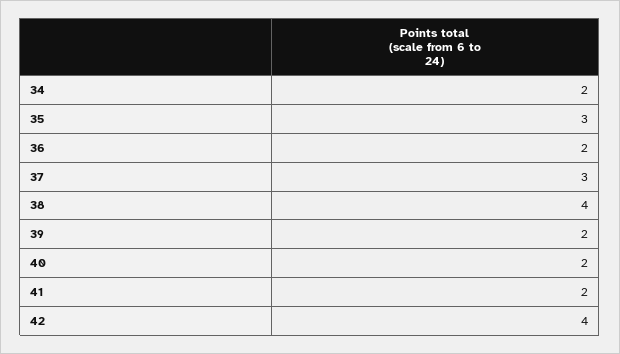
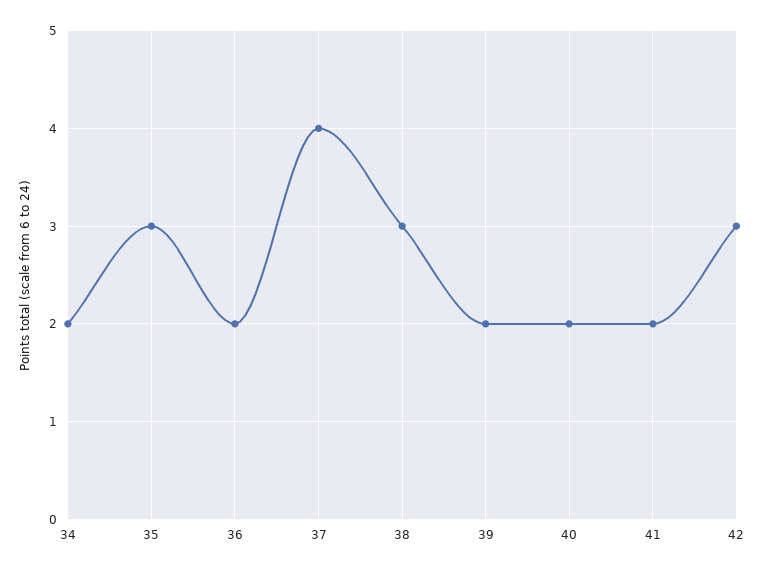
  {
    "34": 2,
    "35": 3,
    "36": 2,
-   "37": 3,
+   "37": 4,
-   "38": 4,
+   "38": 3,
    "39": 2,
    "40": 2,
    "41": 2,
-   "42": 4
+   "42": 3
  }

